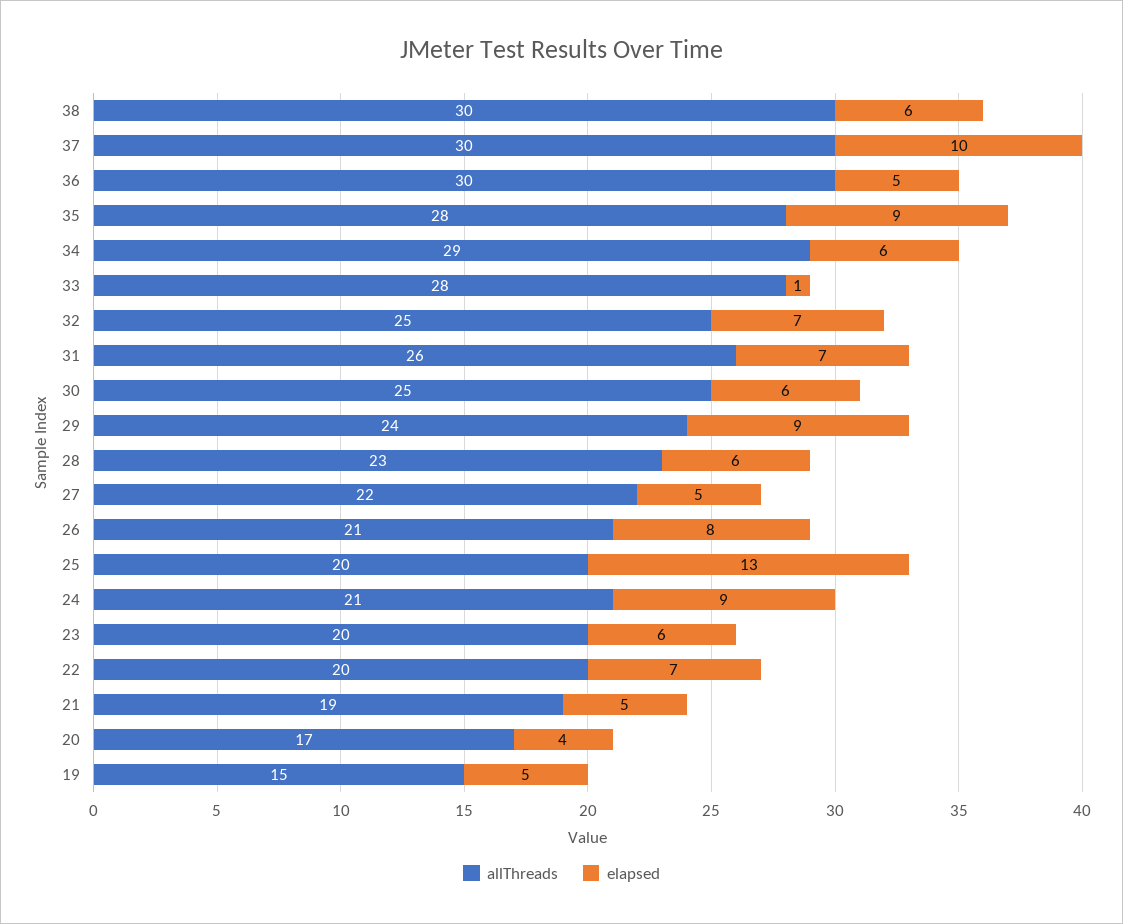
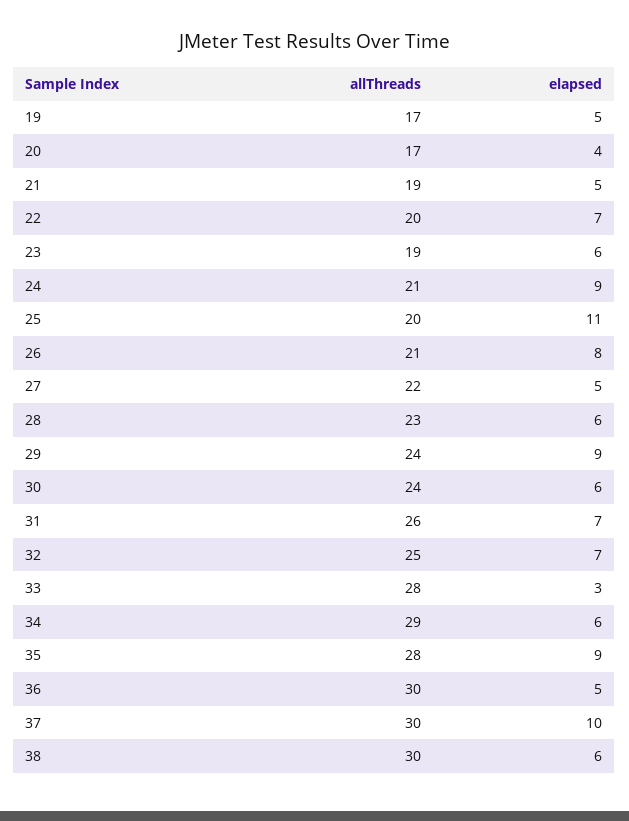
  {
    "allThreads": {
      "38": 30,
      "37": 30,
      "36": 30,
      "35": 28,
      "34": 29,
      "33": 28,
      "32": 25,
      "31": 26,
-     "30": 25,
+     "30": 24,
      "29": 24,
      "28": 23,
      "27": 22,
      "26": 21,
      "25": 20,
      "24": 21,
-     "23": 20,
+     "23": 19,
      "22": 20,
      "21": 19,
      "20": 17,
-     "19": 15
+     "19": 17
    },
    "elapsed": {
      "38": 6,
      "37": 10,
      "36": 5,
      "35": 9,
      "34": 6,
-     "33": 1,
+     "33": 3,
      "32": 7,
      "31": 7,
      "30": 6,
      "29": 9,
      "28": 6,
      "27": 5,
      "26": 8,
-     "25": 13,
+     "25": 11,
      "24": 9,
      "23": 6,
      "22": 7,
      "21": 5,
      "20": 4,
      "19": 5
    }
  }

